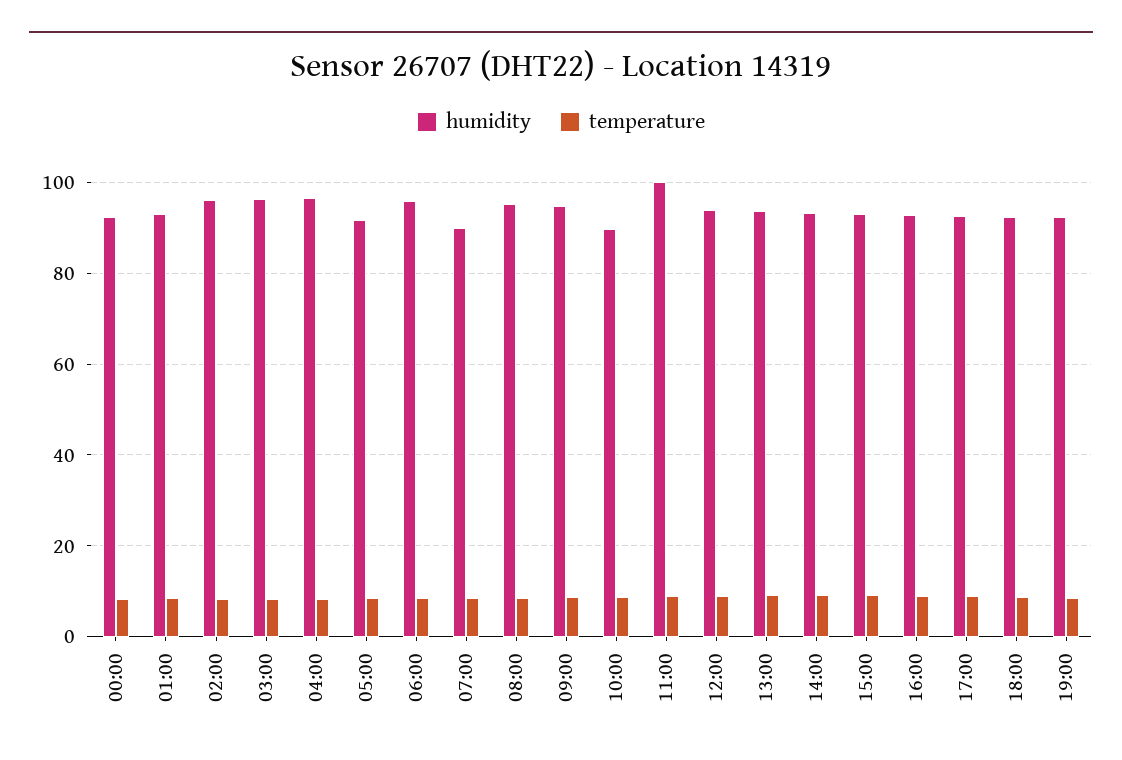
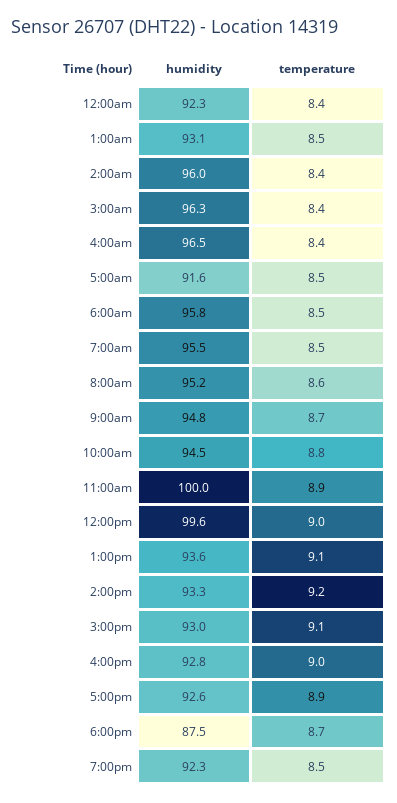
  {
    "humidity": {
      "00:00": 92.3,
      "01:00": 93.1,
      "02:00": 96,
      "03:00": 96.3,
      "04:00": 96.5,
      "05:00": 91.6,
      "06:00": 95.8,
-     "07:00": 90,
+     "07:00": 95.5,
      "08:00": 95.2,
      "09:00": 94.8,
-     "10:00": 90,
+     "10:00": 94.5,
      "11:00": 100,
-     "12:00": 94,
+     "12:00": 99.6,
      "13:00": 93.6,
      "14:00": 93.3,
      "15:00": 93,
      "16:00": 92.8,
      "17:00": 92.6,
-     "18:00": 92,
+     "18:00": 87.5,
      "19:00": 92.3
    },
    "temperature": {
      "00:00": 8.4,
      "01:00": 8.5,
      "02:00": 8.4,
      "03:00": 8.4,
      "04:00": 8.4,
      "05:00": 8.5,
      "06:00": 8.5,
      "07:00": 8.5,
      "08:00": 8.6,
      "09:00": 8.7,
      "10:00": 8.8,
      "11:00": 8.9,
      "12:00": 9,
      "13:00": 9.1,
      "14:00": 9.2,
      "15:00": 9.1,
      "16:00": 9,
      "17:00": 8.9,
      "18:00": 8.7,
      "19:00": 8.5
    }
  }

